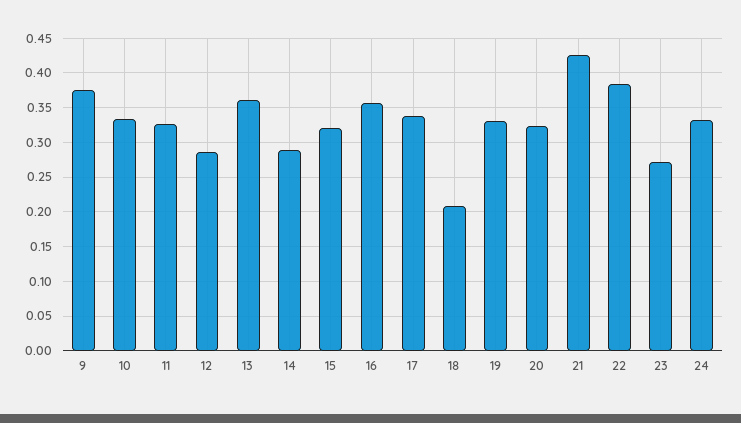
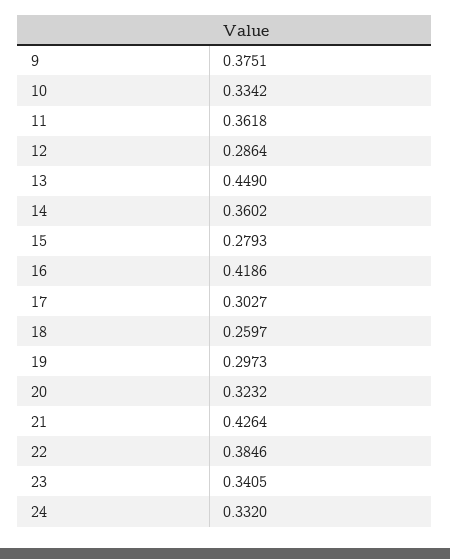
  {
    "9": 0.3751,
    "10": 0.3342,
-   "11": 0.33,
+   "11": 0.3618,
    "12": 0.2864,
-   "13": 0.36,
+   "13": 0.449,
-   "14": 0.29,
+   "14": 0.3602,
-   "15": 0.32,
+   "15": 0.2793,
-   "16": 0.36,
+   "16": 0.4186,
-   "17": 0.34,
+   "17": 0.3027,
-   "18": 0.21,
+   "18": 0.2597,
-   "19": 0.33,
+   "19": 0.2973,
    "20": 0.3232,
    "21": 0.4264,
    "22": 0.3846,
-   "23": 0.27,
+   "23": 0.3405,
    "24": 0.332
  }

